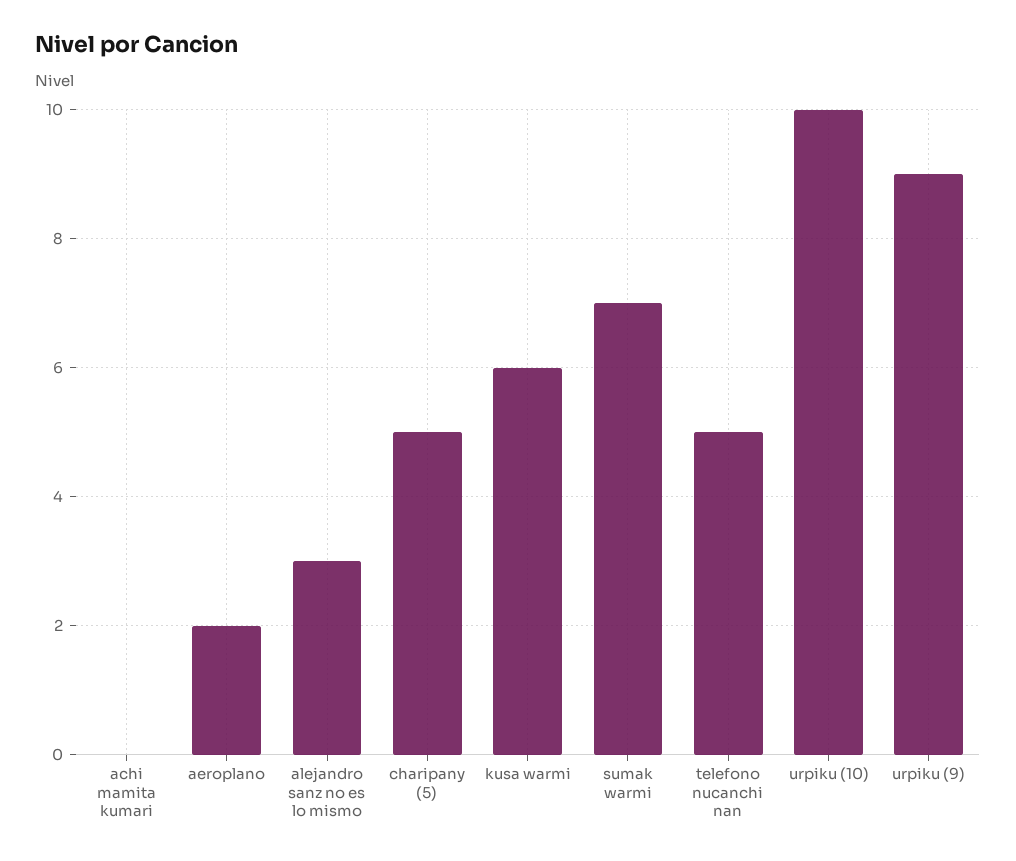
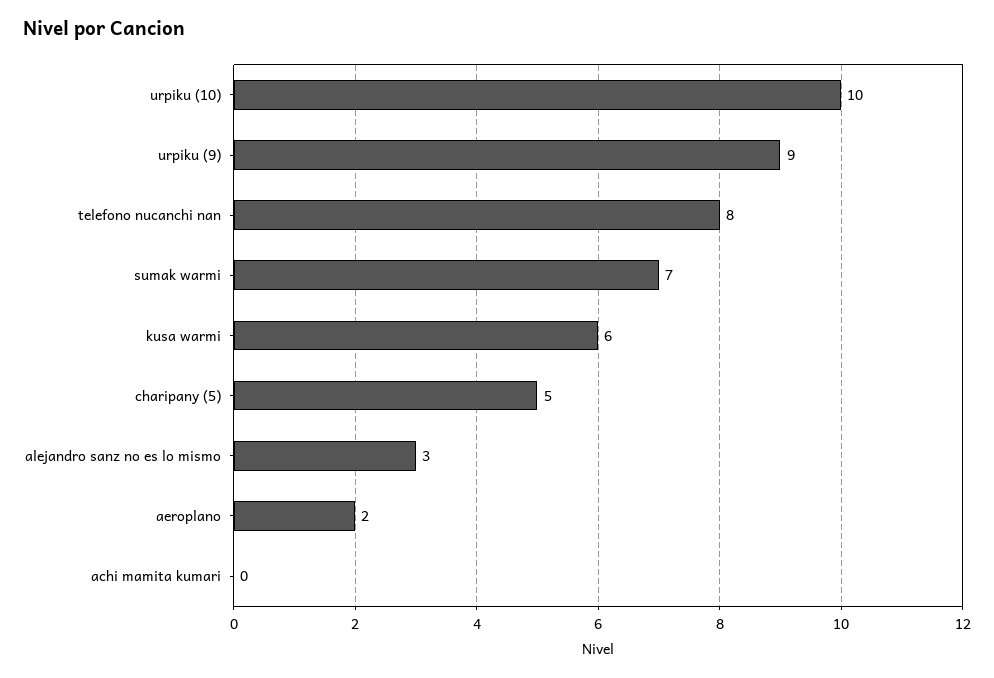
  {
    "achi mamita kumari": 0,
    "aeroplano": 2,
    "alejandro sanz no es lo mismo": 3,
    "charipany (5)": 5,
    "kusa warmi": 6,
    "sumak warmi": 7,
-   "telefono nucanchi nan": 5,
+   "telefono nucanchi nan": 8,
    "urpiku (10)": 10,
    "urpiku (9)": 9
  }

